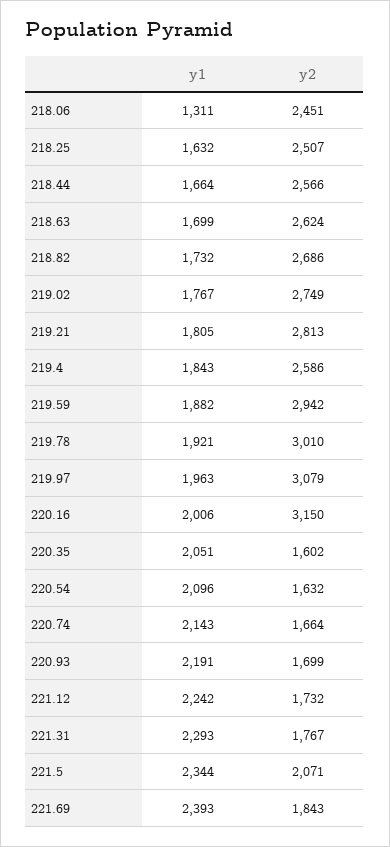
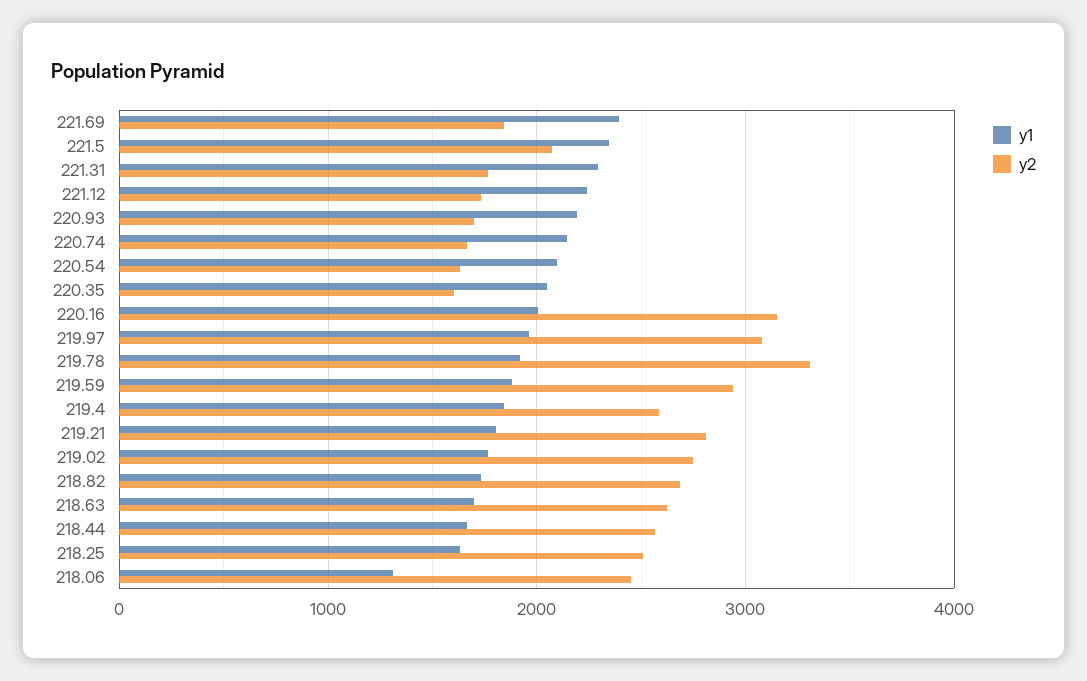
  {
    "y1": {
      "218.06": 1311,
      "218.25": 1632,
      "218.44": 1664,
      "218.63": 1699,
      "218.82": 1732,
      "219.02": 1767,
      "219.21": 1805,
      "219.4": 1843,
      "219.59": 1882,
      "219.78": 1921,
      "219.97": 1963,
      "220.16": 2006,
      "220.35": 2051,
      "220.54": 2096,
      "220.74": 2143,
      "220.93": 2191,
      "221.12": 2242,
      "221.31": 2293,
      "221.5": 2344,
      "221.69": 2393
    },
    "y2": {
      "218.06": 2451,
      "218.25": 2507,
      "218.44": 2566,
      "218.63": 2624,
      "218.82": 2686,
      "219.02": 2749,
      "219.21": 2813,
      "219.4": 2586,
      "219.59": 2942,
-     "219.78": 3010,
+     "219.78": 3300,
      "219.97": 3079,
      "220.16": 3150,
      "220.35": 1602,
      "220.54": 1632,
      "220.74": 1664,
      "220.93": 1699,
      "221.12": 1732,
      "221.31": 1767,
      "221.5": 2071,
      "221.69": 1843
    }
  }

